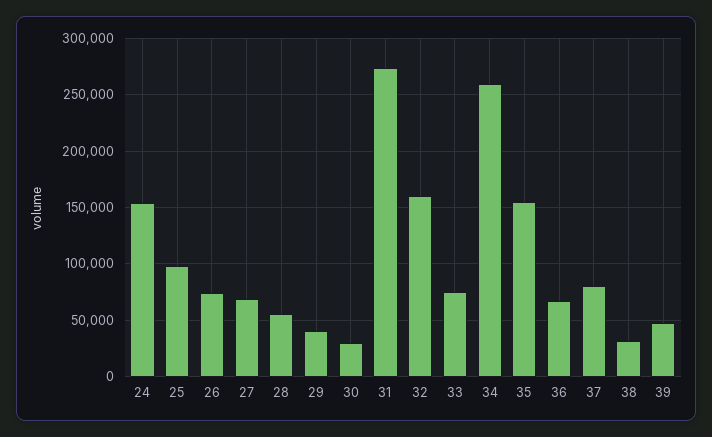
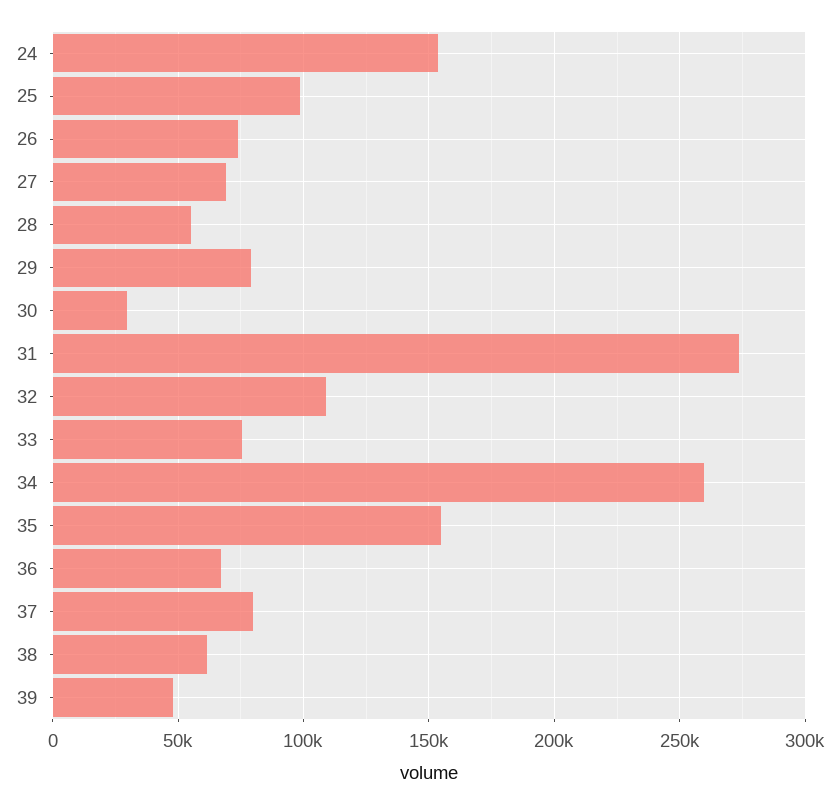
  {
    "24": 155000,
    "25": 100000,
    "26": 75000,
    "27": 70000,
    "28": 55000,
-   "29": 40000,
+   "29": 80000,
    "30": 30000,
    "31": 275000,
-   "32": 160000,
+   "32": 110000,
    "33": 75000,
    "34": 260000,
    "35": 155000,
    "36": 65000,
    "37": 80000,
-   "38": 30000,
+   "38": 60000,
    "39": 50000
  }

